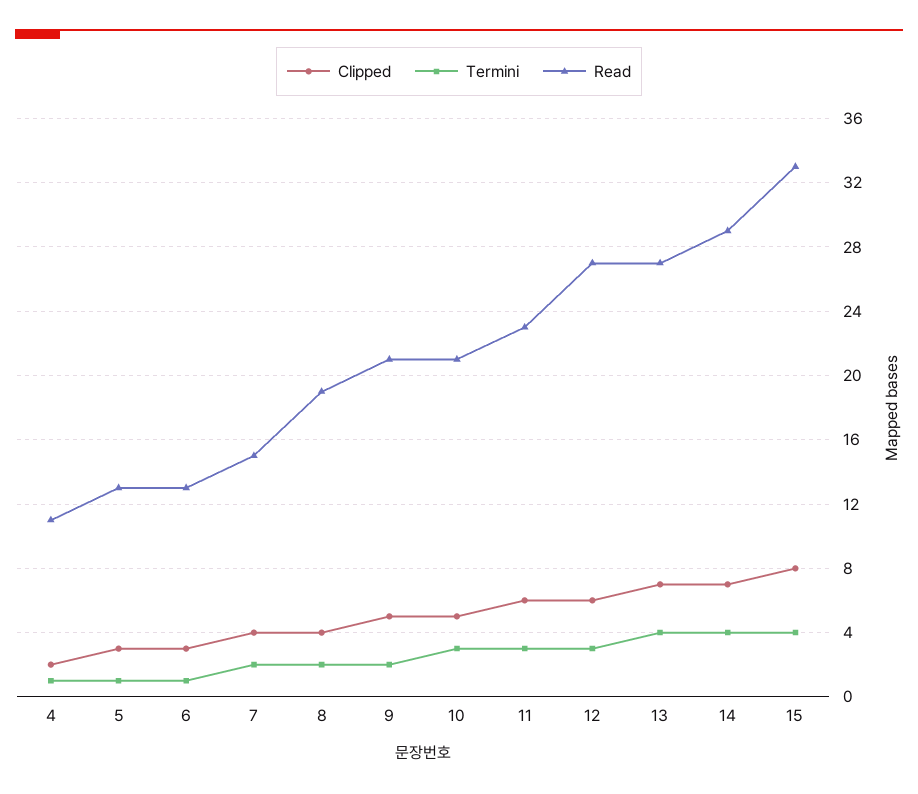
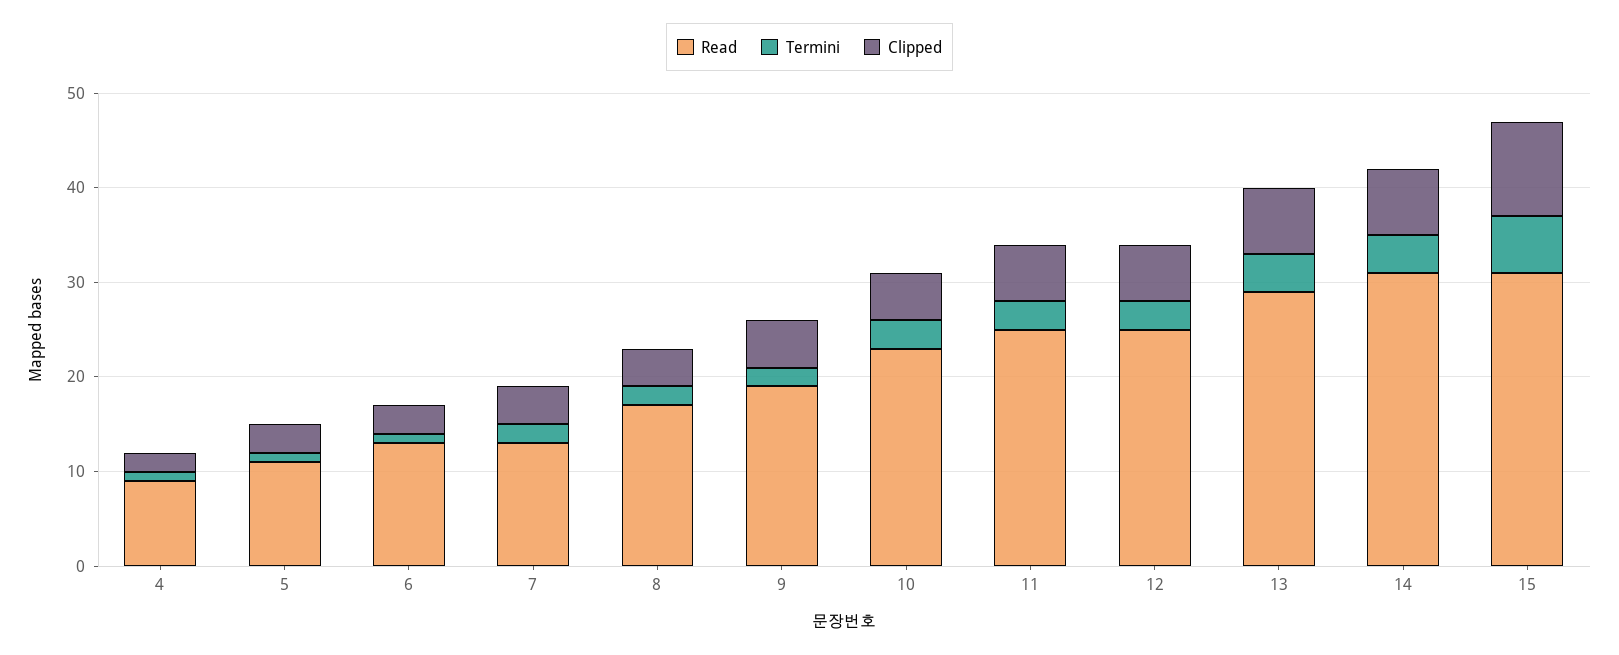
  {
    "Clipped": {
      "4": 2,
      "5": 3,
      "6": 3,
      "7": 4,
      "8": 4,
      "9": 5,
      "10": 5,
      "11": 6,
      "12": 6,
      "13": 7,
      "14": 7,
-     "15": 8
+     "15": 10
    },
    "Termini": {
      "4": 1,
      "5": 1,
      "6": 1,
      "7": 2,
      "8": 2,
      "9": 2,
      "10": 3,
      "11": 3,
      "12": 3,
      "13": 4,
      "14": 4,
-     "15": 4
+     "15": 6
    },
    "Read": {
-     "4": 11,
+     "4": 9,
-     "5": 13,
+     "5": 11,
      "6": 13,
-     "7": 15,
+     "7": 13,
-     "8": 19,
+     "8": 17,
-     "9": 21,
+     "9": 19,
-     "10": 21,
+     "10": 23,
-     "11": 23,
+     "11": 25,
-     "12": 27,
+     "12": 25,
-     "13": 27,
+     "13": 29,
-     "14": 29,
+     "14": 31,
-     "15": 33
+     "15": 31
    }
  }

